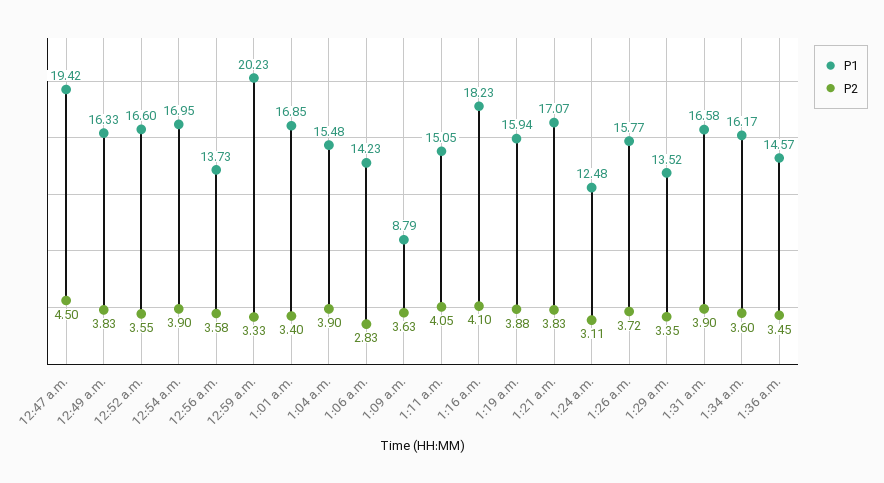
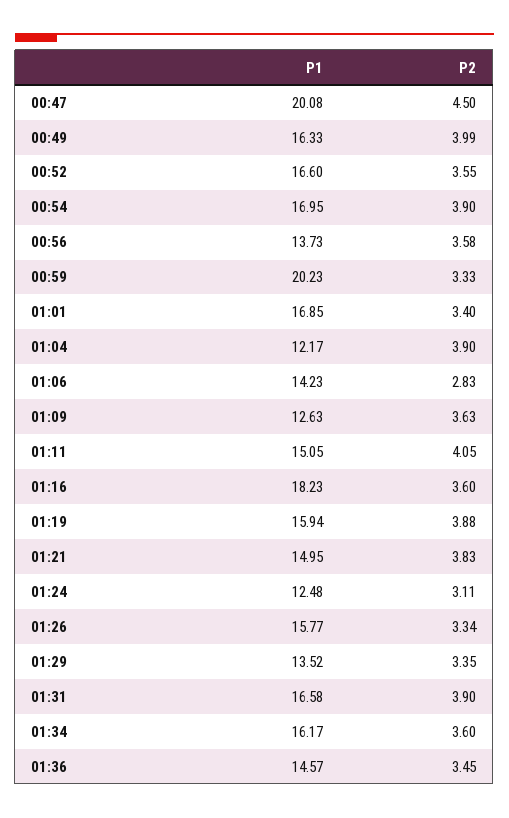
  {
    "P1": {
-     "12:47 a.m.": 19.42,
+     "12:47 a.m.": 20.08,
      "12:49 a.m.": 16.33,
      "12:52 a.m.": 16.6,
      "12:54 a.m.": 16.95,
      "12:56 a.m.": 13.73,
      "12:59 a.m.": 20.23,
      "1:01 a.m.": 16.85,
-     "1:04 a.m.": 15.48,
+     "1:04 a.m.": 12.17,
      "1:06 a.m.": 14.23,
-     "1:09 a.m.": 8.79,
+     "1:09 a.m.": 12.63,
      "1:11 a.m.": 15.05,
      "1:16 a.m.": 18.23,
      "1:19 a.m.": 15.94,
-     "1:21 a.m.": 17.07,
+     "1:21 a.m.": 14.95,
      "1:24 a.m.": 12.48,
      "1:26 a.m.": 15.77,
      "1:29 a.m.": 13.52,
      "1:31 a.m.": 16.58,
      "1:34 a.m.": 16.17,
      "1:36 a.m.": 14.57
    },
    "P2": {
      "12:47 a.m.": 4.5,
-     "12:49 a.m.": 3.83,
+     "12:49 a.m.": 3.99,
      "12:52 a.m.": 3.55,
      "12:54 a.m.": 3.9,
      "12:56 a.m.": 3.58,
      "12:59 a.m.": 3.33,
      "1:01 a.m.": 3.4,
      "1:04 a.m.": 3.9,
      "1:06 a.m.": 2.83,
      "1:09 a.m.": 3.63,
      "1:11 a.m.": 4.05,
-     "1:16 a.m.": 4.1,
+     "1:16 a.m.": 3.6,
      "1:19 a.m.": 3.88,
      "1:21 a.m.": 3.83,
      "1:24 a.m.": 3.11,
-     "1:26 a.m.": 3.72,
+     "1:26 a.m.": 3.34,
      "1:29 a.m.": 3.35,
      "1:31 a.m.": 3.9,
      "1:34 a.m.": 3.6,
      "1:36 a.m.": 3.45
    }
  }

